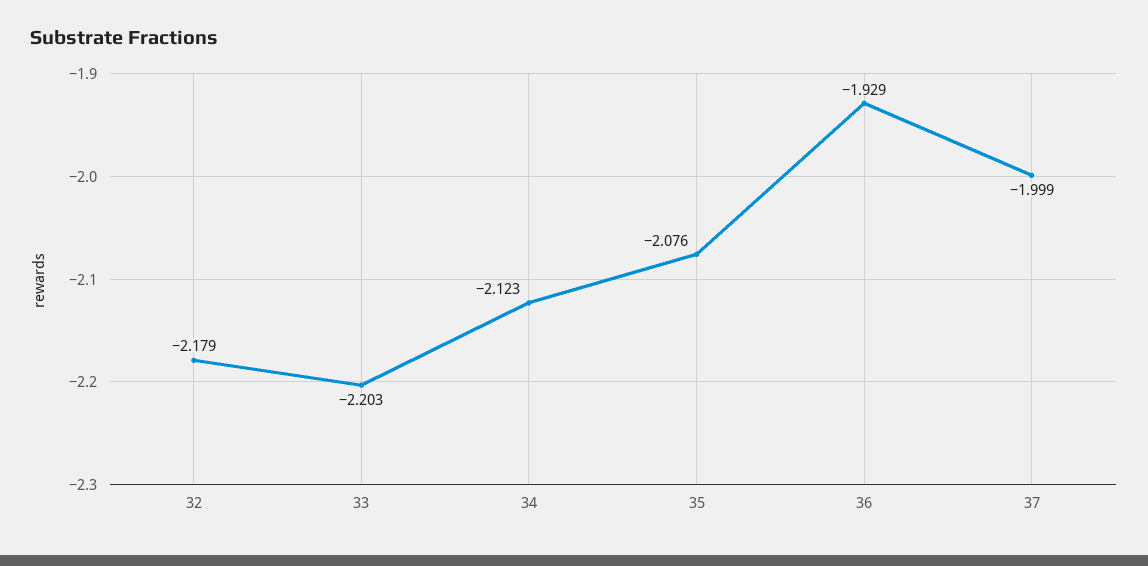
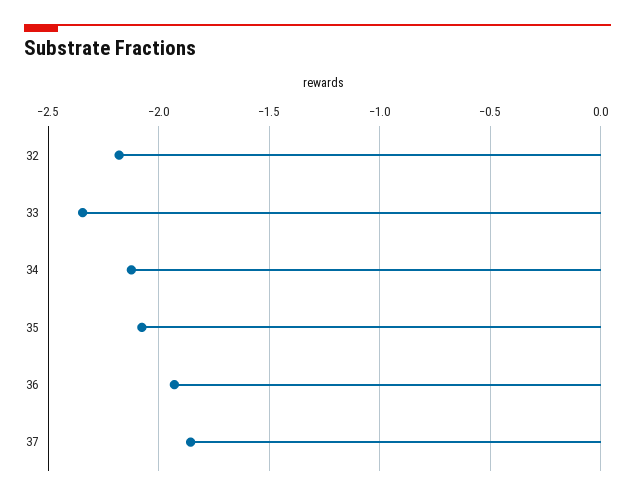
  {
    "32": -2.179,
-   "33": -2.203,
+   "33": -2.35,
    "34": -2.123,
    "35": -2.076,
    "36": -1.929,
-   "37": -1.999
+   "37": -1.85
  }

